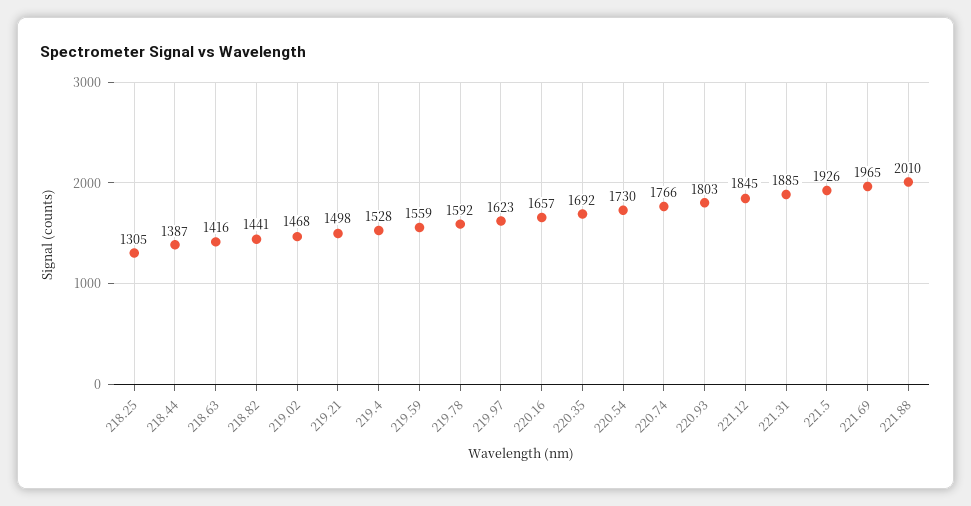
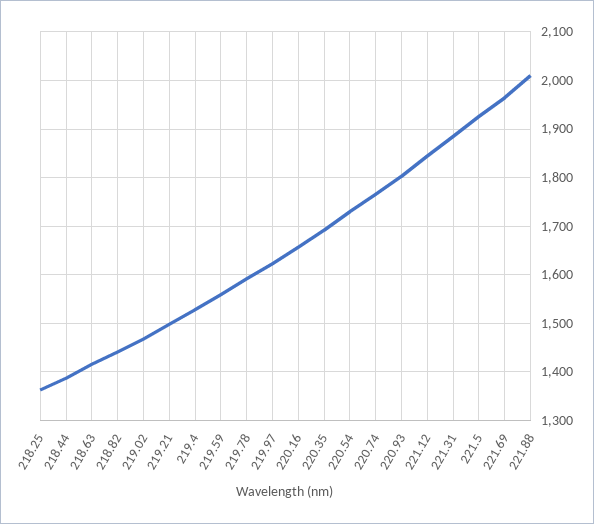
  {
-   "218.25": 1305,
+   "218.25": 1360,
    "218.44": 1387,
    "218.63": 1416,
    "218.82": 1441,
    "219.02": 1468,
    "219.21": 1498,
    "219.4": 1528,
    "219.59": 1559,
    "219.78": 1592,
    "219.97": 1623,
    "220.16": 1657,
    "220.35": 1692,
    "220.54": 1730,
    "220.74": 1766,
    "220.93": 1803,
    "221.12": 1845,
    "221.31": 1885,
    "221.5": 1926,
    "221.69": 1965,
    "221.88": 2010
  }

